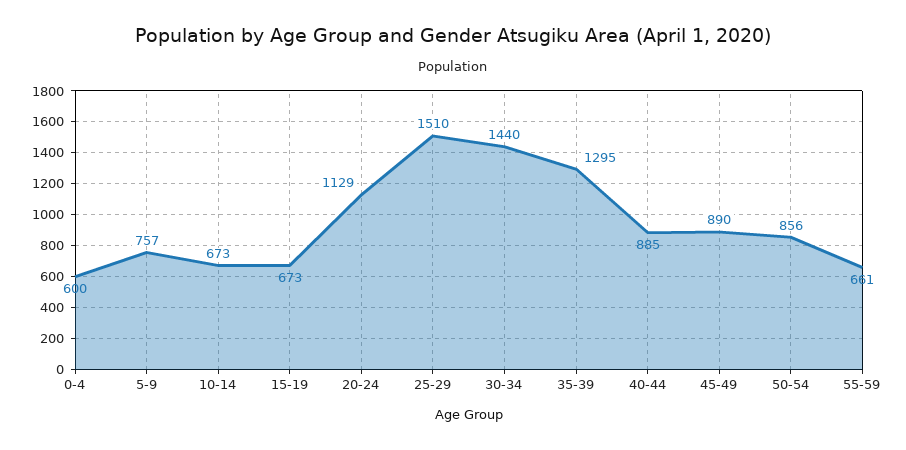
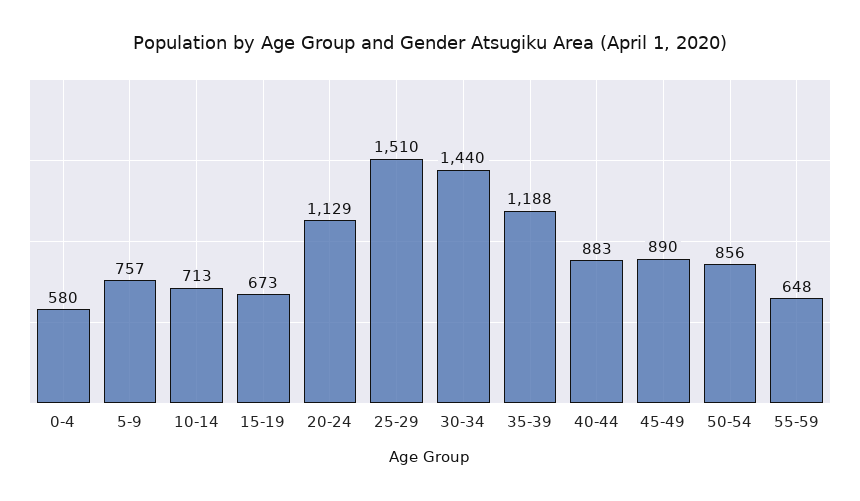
  {
-   "0-4": 600,
+   "0-4": 580,
    "5-9": 757,
-   "10-14": 673,
+   "10-14": 713,
    "15-19": 673,
    "20-24": 1129,
    "25-29": 1510,
    "30-34": 1440,
-   "35-39": 1295,
+   "35-39": 1188,
-   "40-44": 885,
+   "40-44": 883,
    "45-49": 890,
    "50-54": 856,
-   "55-59": 661
+   "55-59": 648
  }

